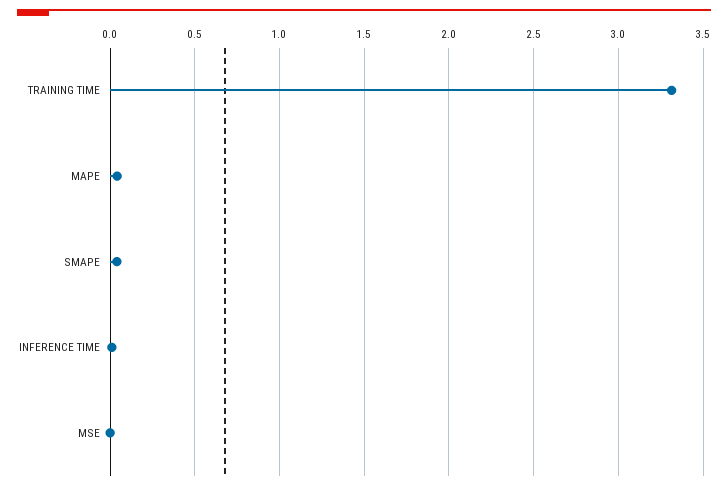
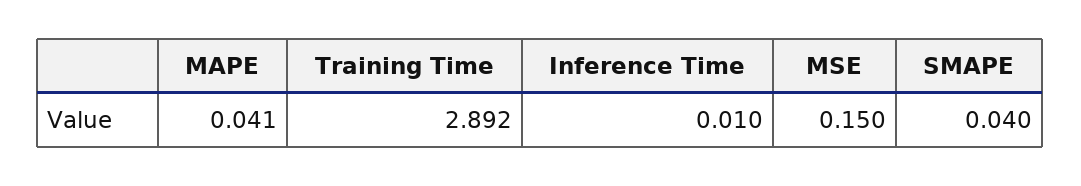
  {
-   "TRAINING TIME": 3.3,
+   "TRAINING TIME": 2.892,
    "MAPE": 0.041,
    "SMAPE": 0.04,
    "INFERENCE TIME": 0.01,
-   "MSE": 0
+   "MSE": 0.15
  }

